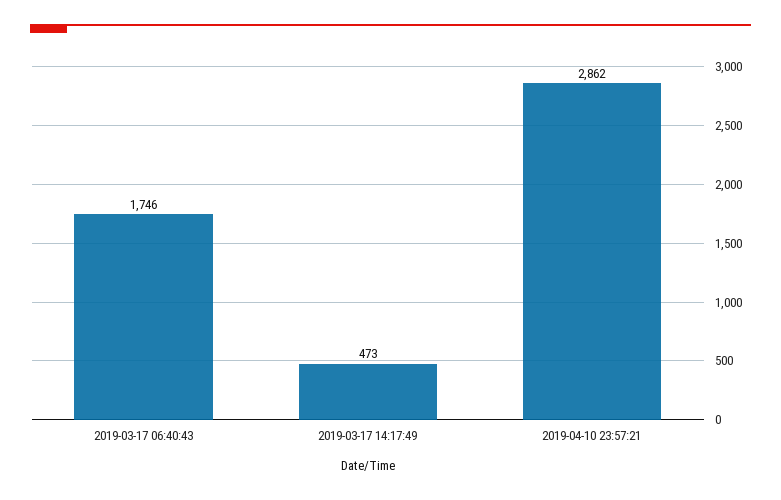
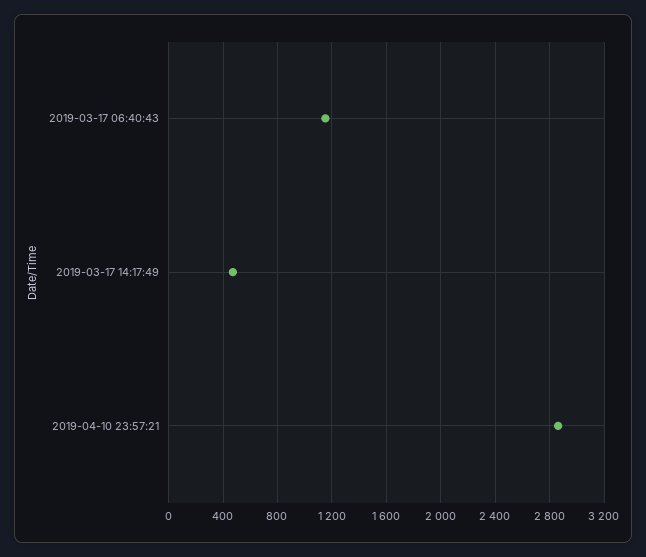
  {
-   "2019-03-17 06:40:43": 1746,
+   "2019-03-17 06:40:43": 1150,
    "2019-03-17 14:17:49": 473,
    "2019-04-10 23:57:21": 2862
  }

